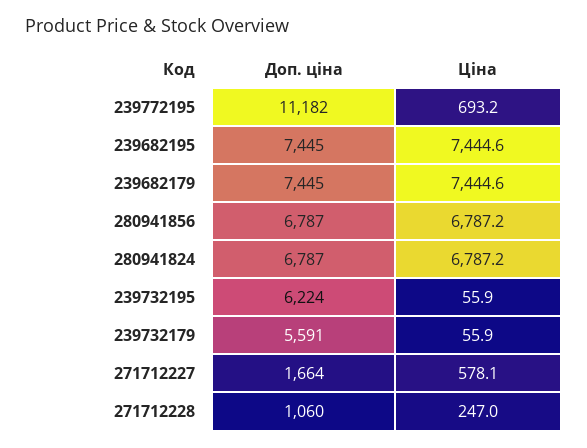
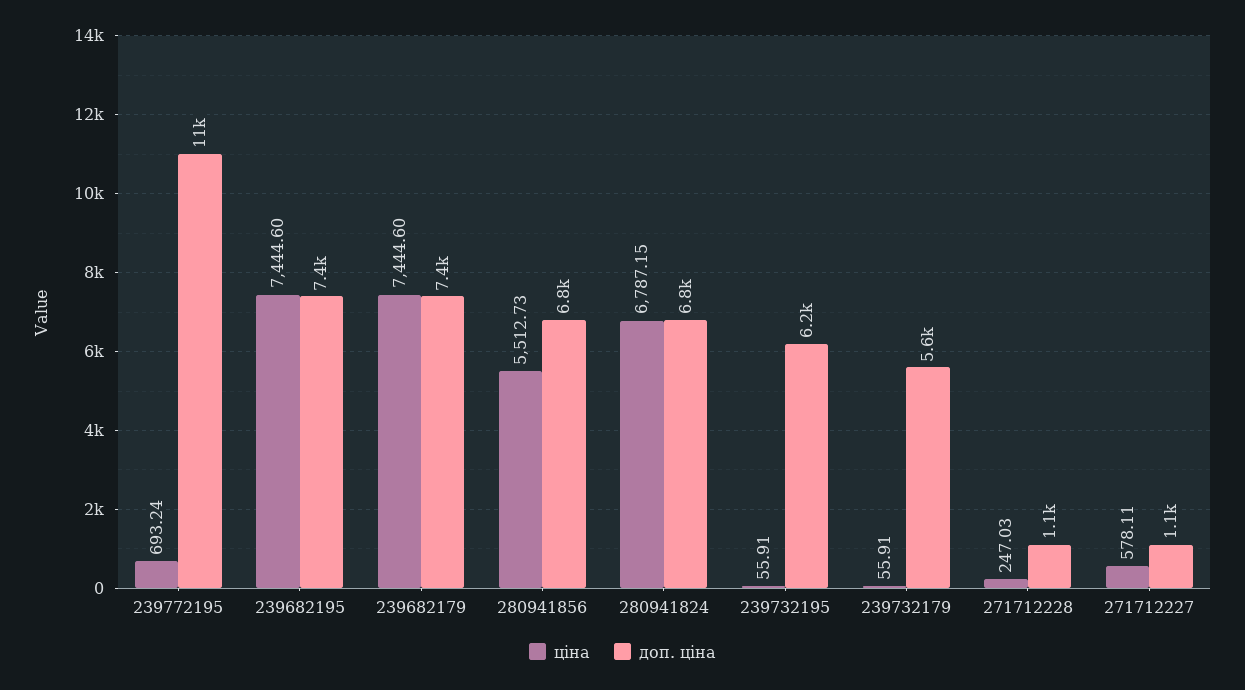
  {
    "Доп. ціна": {
      "239772195": 11182,
      "239682195": 7445,
      "239682179": 7445,
      "280941856": 6787,
      "280941824": 6787,
      "239732195": 6224,
      "239732179": 5591,
-     "271712227": 1664,
+     "271712227": 1100,
      "271712228": 1060
    },
    "Ціна": {
      "239772195": 693.24,
      "239682195": 7444.6,
      "239682179": 7444.6,
-     "280941856": 6787.2,
+     "280941856": 5512.73,
      "280941824": 6787.15,
      "239732195": 55.91,
      "239732179": 55.91,
      "271712227": 578.11,
      "271712228": 247.03
    }
  }

